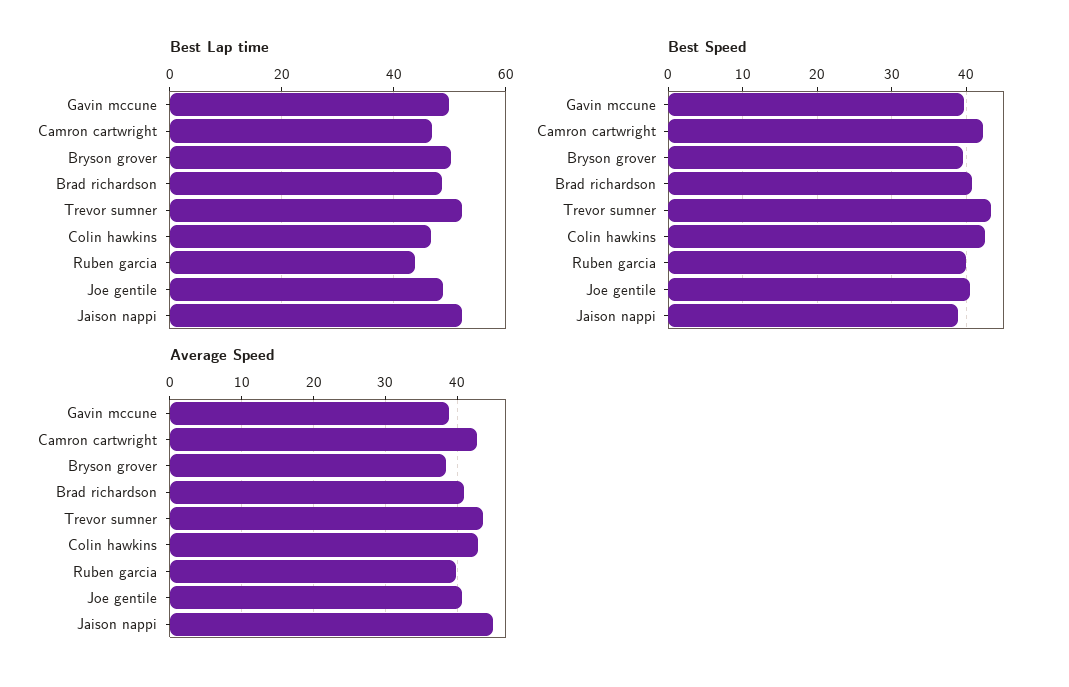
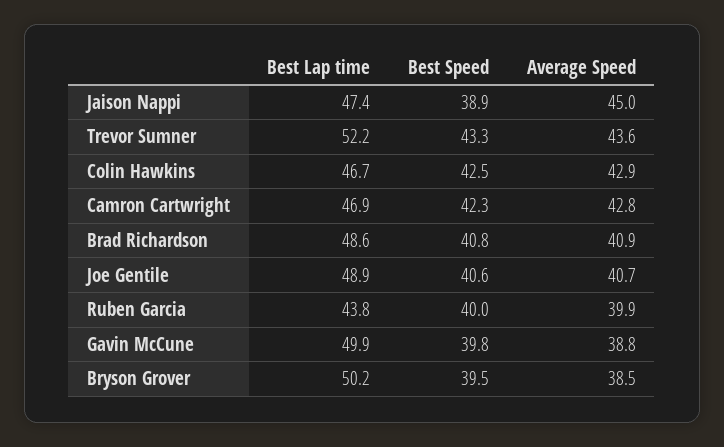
  {
    "Best Lap time": {
      "Gavin mccune": 49.9,
      "Camron cartwright": 46.9,
      "Bryson grover": 50.2,
      "Brad richardson": 48.6,
      "Trevor sumner": 52.2,
      "Colin hawkins": 46.7,
      "Ruben garcia": 43.8,
      "Joe gentile": 48.9,
-     "Jaison nappi": 52
+     "Jaison nappi": 47.4
    },
    "Best Speed": {
      "Gavin mccune": 39.8,
      "Camron cartwright": 42.3,
      "Bryson grover": 39.5,
      "Brad richardson": 40.8,
      "Trevor sumner": 43.3,
      "Colin hawkins": 42.5,
      "Ruben garcia": 40,
      "Joe gentile": 40.6,
      "Jaison nappi": 38.9
    },
    "Average Speed": {
      "Gavin mccune": 38.8,
      "Camron cartwright": 42.8,
      "Bryson grover": 38.5,
      "Brad richardson": 40.9,
      "Trevor sumner": 43.6,
      "Colin hawkins": 42.9,
      "Ruben garcia": 39.9,
      "Joe gentile": 40.7,
      "Jaison nappi": 45
    }
  }

